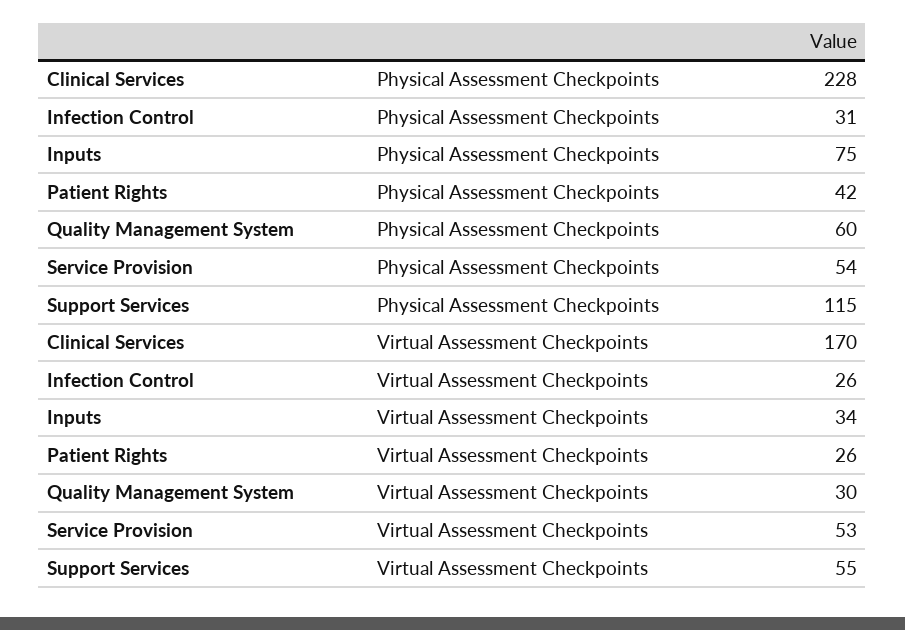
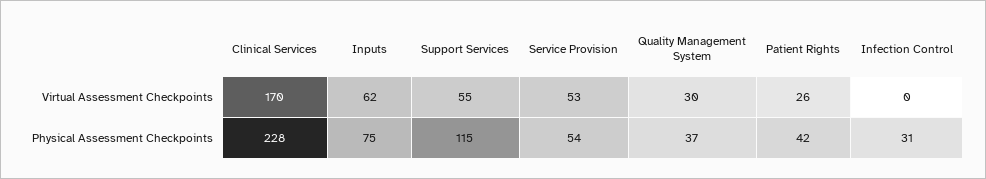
  {
    "Clinical Services": {
      "Physical Assessment Checkpoints": 228,
      "Virtual Assessment Checkpoints": 170
    },
    "Infection Control": {
      "Physical Assessment Checkpoints": 31,
-     "Virtual Assessment Checkpoints": 26
+     "Virtual Assessment Checkpoints": 0
    },
    "Inputs": {
      "Physical Assessment Checkpoints": 75,
-     "Virtual Assessment Checkpoints": 34
+     "Virtual Assessment Checkpoints": 62
    },
    "Patient Rights": {
      "Physical Assessment Checkpoints": 42,
      "Virtual Assessment Checkpoints": 26
    },
    "Quality Management System": {
-     "Physical Assessment Checkpoints": 60,
+     "Physical Assessment Checkpoints": 37,
      "Virtual Assessment Checkpoints": 30
    },
    "Service Provision": {
      "Physical Assessment Checkpoints": 54,
      "Virtual Assessment Checkpoints": 53
    },
    "Support Services": {
      "Physical Assessment Checkpoints": 115,
      "Virtual Assessment Checkpoints": 55
    }
  }

